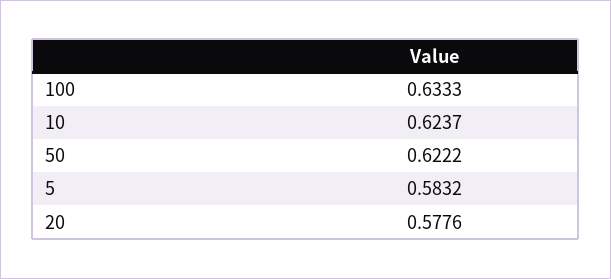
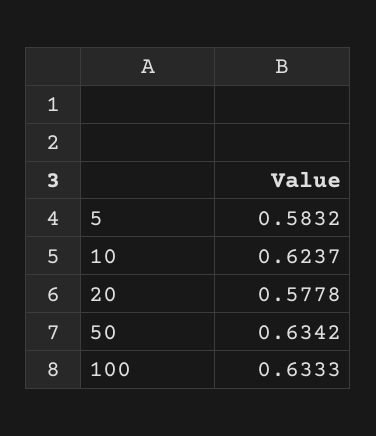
  {
    "100": 0.6333,
    "10": 0.6237,
-   "50": 0.6222,
+   "50": 0.6342,
    "5": 0.5832,
-   "20": 0.5776
+   "20": 0.5778
  }

